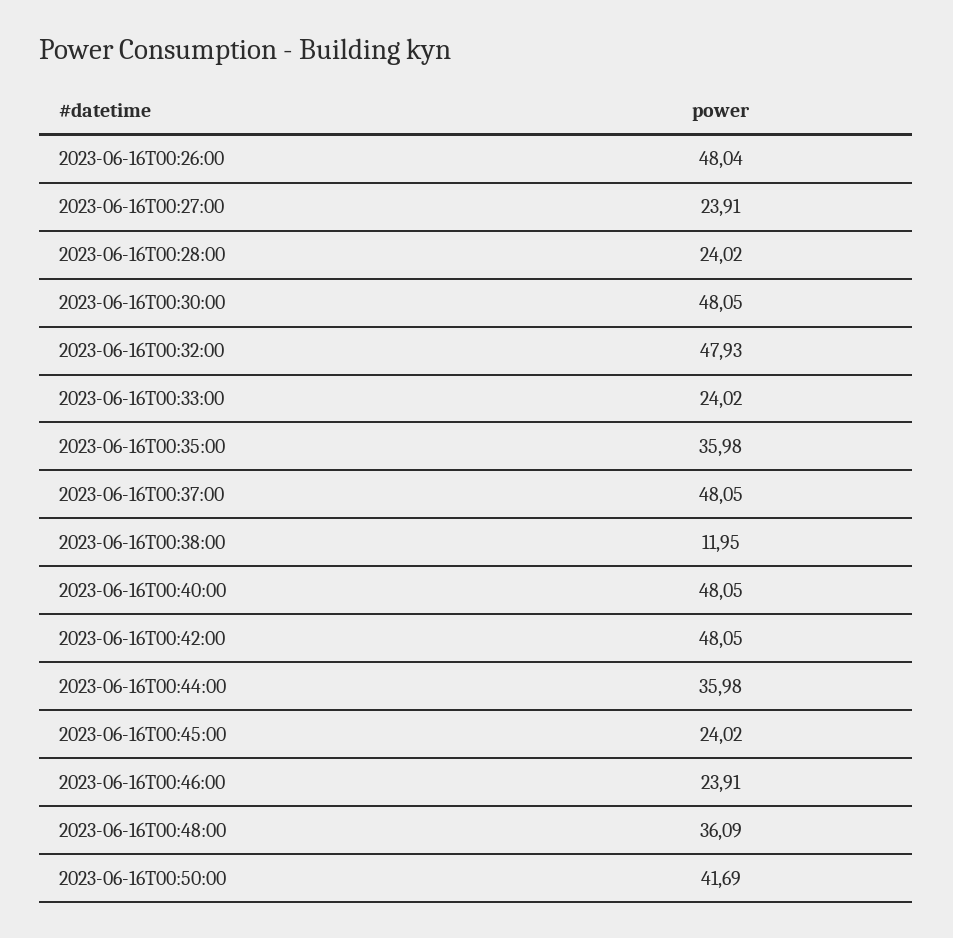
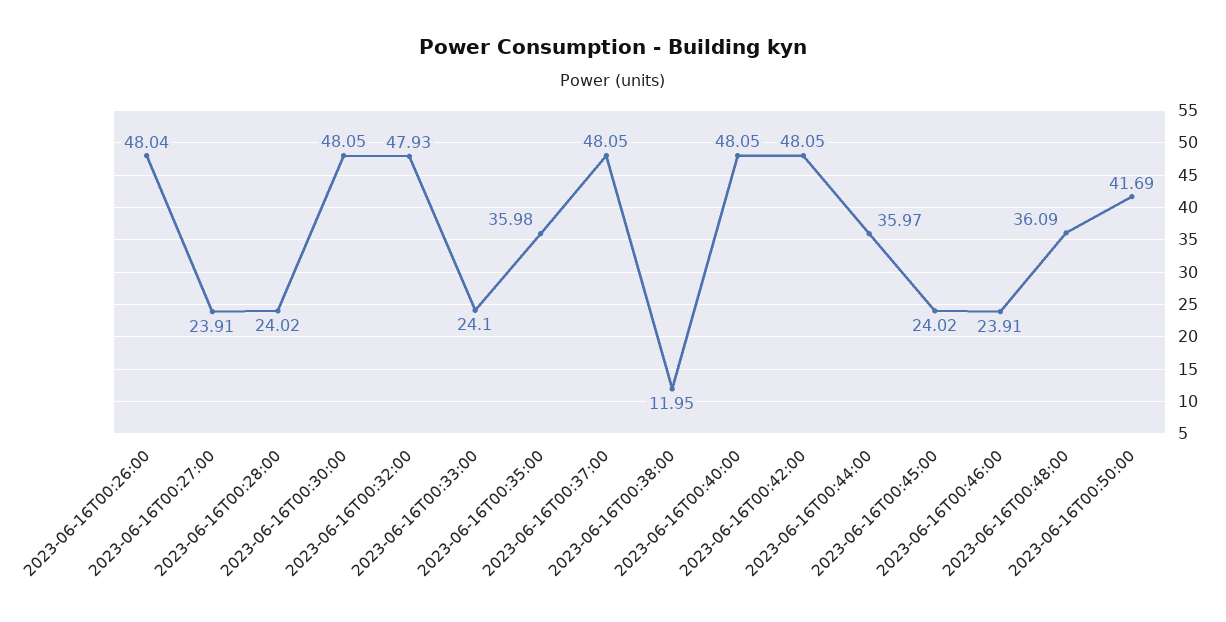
  {
    "2023-06-16T00:26:00": 48.04,
    "2023-06-16T00:27:00": 23.91,
    "2023-06-16T00:28:00": 24.02,
    "2023-06-16T00:30:00": 48.05,
    "2023-06-16T00:32:00": 47.93,
-   "2023-06-16T00:33:00": 24.02,
+   "2023-06-16T00:33:00": 24.1,
    "2023-06-16T00:35:00": 35.98,
    "2023-06-16T00:37:00": 48.05,
    "2023-06-16T00:38:00": 11.95,
    "2023-06-16T00:40:00": 48.05,
    "2023-06-16T00:42:00": 48.05,
-   "2023-06-16T00:44:00": 35.98,
+   "2023-06-16T00:44:00": 35.97,
    "2023-06-16T00:45:00": 24.02,
    "2023-06-16T00:46:00": 23.91,
    "2023-06-16T00:48:00": 36.09,
    "2023-06-16T00:50:00": 41.69
  }

